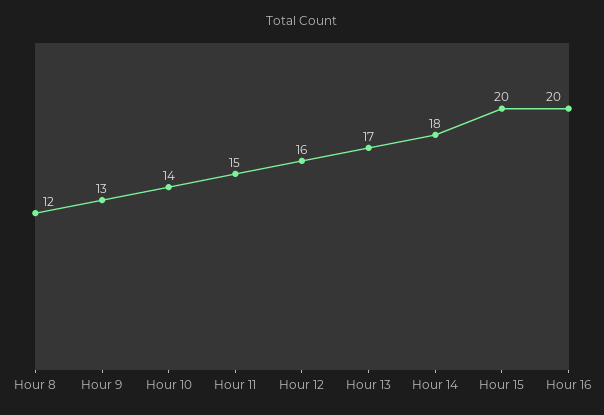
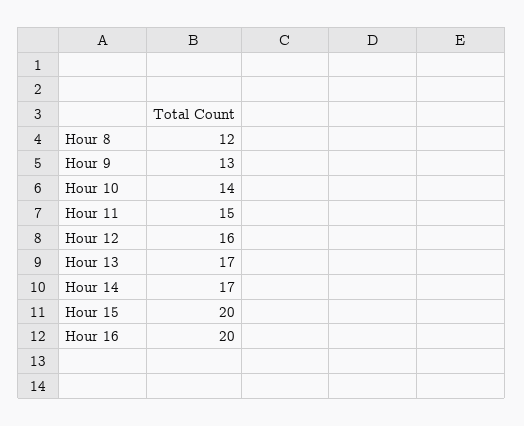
  {
    "Hour 8": 12,
    "Hour 9": 13,
    "Hour 10": 14,
    "Hour 11": 15,
    "Hour 12": 16,
    "Hour 13": 17,
-   "Hour 14": 18,
+   "Hour 14": 17,
    "Hour 15": 20,
    "Hour 16": 20
  }

